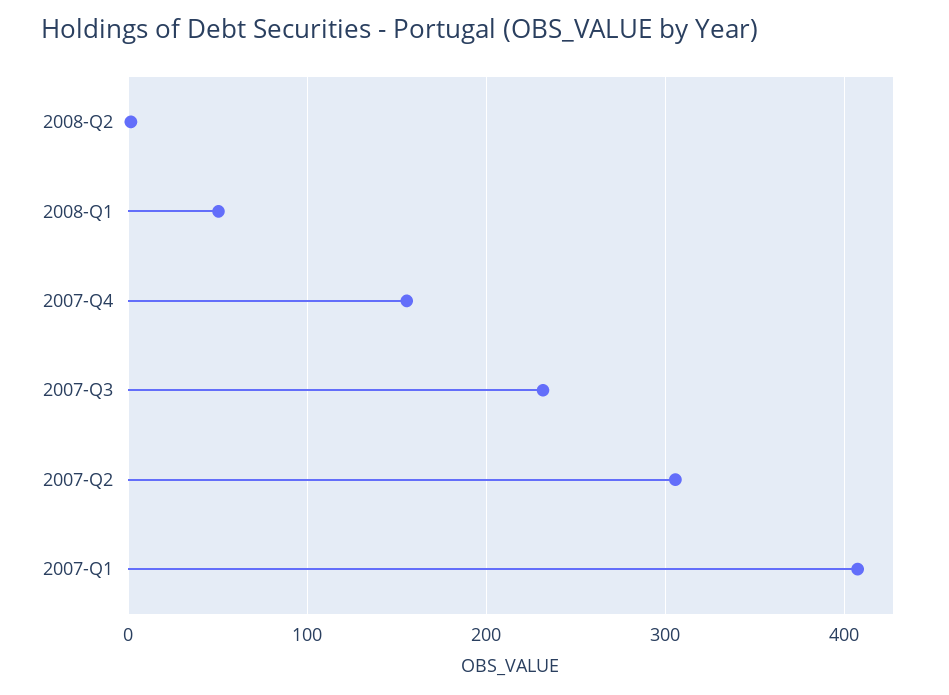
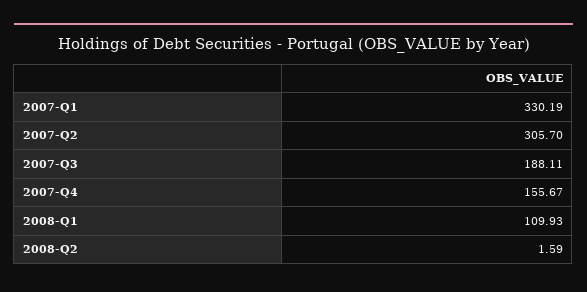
  {
    "2008-Q2": 1.59,
-   "2008-Q1": 50,
+   "2008-Q1": 109.93,
    "2007-Q4": 155.67,
-   "2007-Q3": 230,
+   "2007-Q3": 188.11,
    "2007-Q2": 305.7,
-   "2007-Q1": 410
+   "2007-Q1": 330.19
  }

